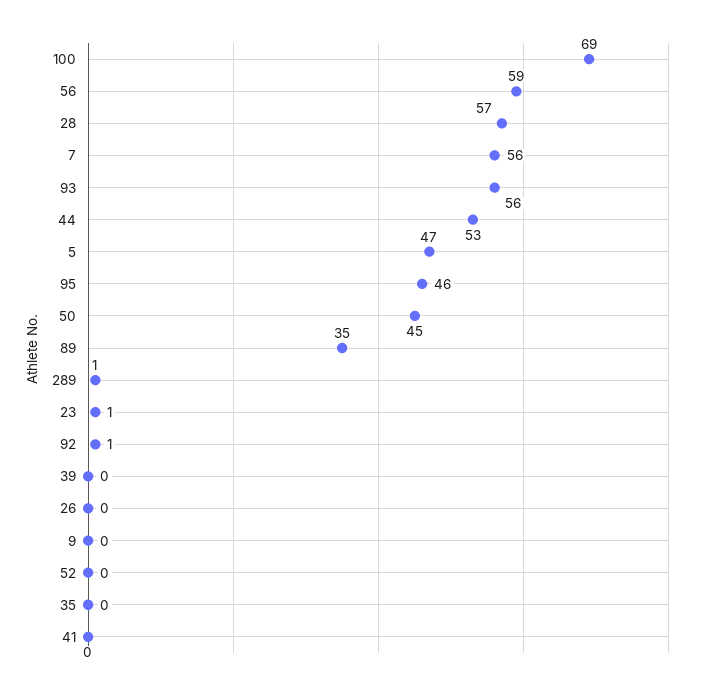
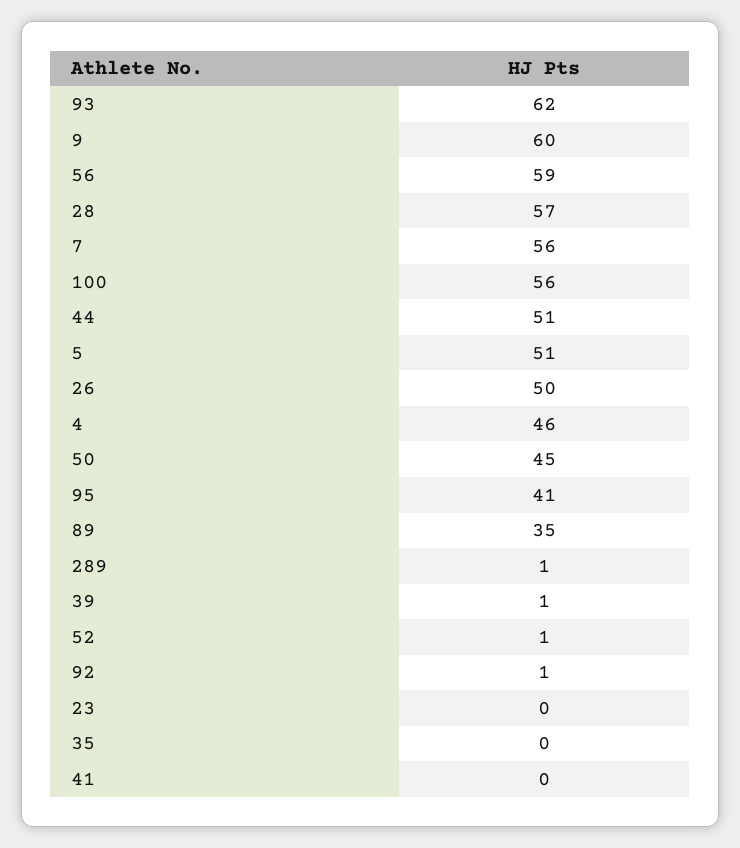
  {
-   "100": 69,
+   "100": 56,
    "56": 59,
    "28": 57,
    "7": 56,
-   "93": 56,
+   "93": 62,
-   "44": 53,
+   "44": 51,
-   "5": 47,
+   "5": 51,
-   "95": 46,
+   "95": 41,
    "50": 45,
    "89": 35,
    "289": 1,
-   "23": 1,
+   "23": 0,
    "92": 1,
-   "39": 0,
+   "39": 1,
-   "26": 0,
+   "26": 50,
-   "9": 0,
+   "9": 60,
-   "52": 0,
+   "52": 1,
    "35": 0,
-   "41": 0
+   "41": 0,
+   "4": 46
  }

